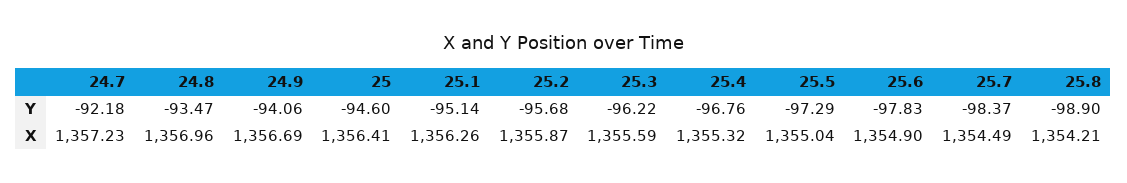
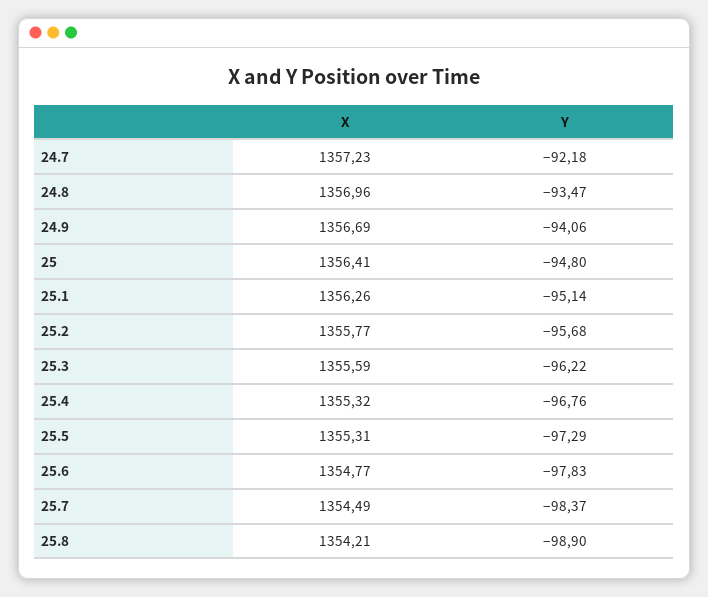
  {
    "24.7": {
      "Y": -92.18,
      "X": 1357.23
    },
    "24.8": {
      "Y": -93.47,
      "X": 1356.96
    },
    "24.9": {
      "Y": -94.06,
      "X": 1356.69
    },
    "25": {
-     "Y": -94.6,
+     "Y": -94.8,
      "X": 1356.41
    },
    "25.1": {
      "Y": -95.14,
      "X": 1356.26
    },
    "25.2": {
      "Y": -95.68,
-     "X": 1355.87
+     "X": 1355.77
    },
    "25.3": {
      "Y": -96.22,
      "X": 1355.59
    },
    "25.4": {
      "Y": -96.76,
      "X": 1355.32
    },
    "25.5": {
      "Y": -97.29,
-     "X": 1355.04
+     "X": 1355.31
    },
    "25.6": {
      "Y": -97.83,
-     "X": 1354.9
+     "X": 1354.77
    },
    "25.7": {
      "Y": -98.37,
      "X": 1354.49
    },
    "25.8": {
      "Y": -98.9,
      "X": 1354.21
    }
  }

